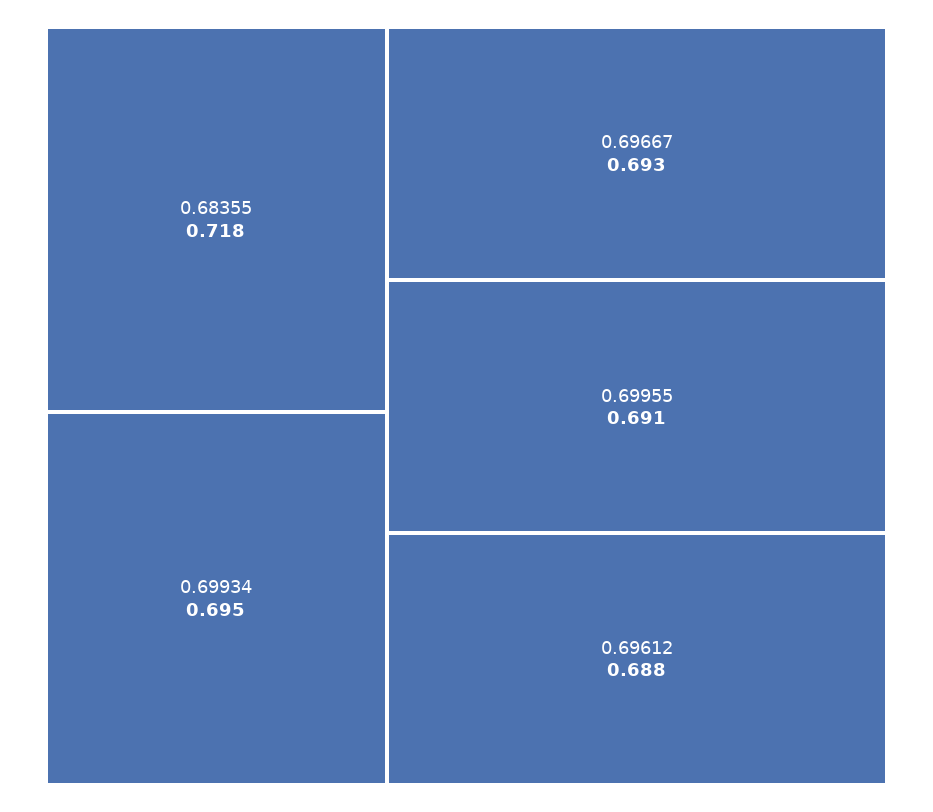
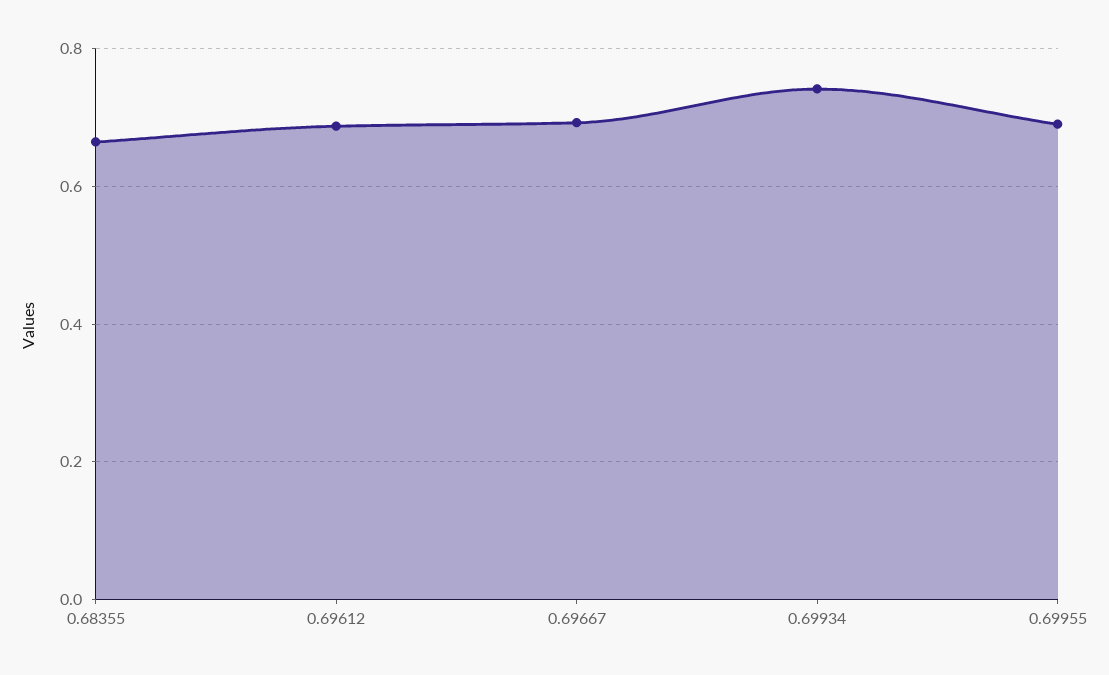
  {
-   "0.68355": 0.718,
+   "0.68355": 0.66,
-   "0.69934": 0.695,
+   "0.69934": 0.74,
    "0.69667": 0.693,
    "0.69955": 0.691,
    "0.69612": 0.688
  }

